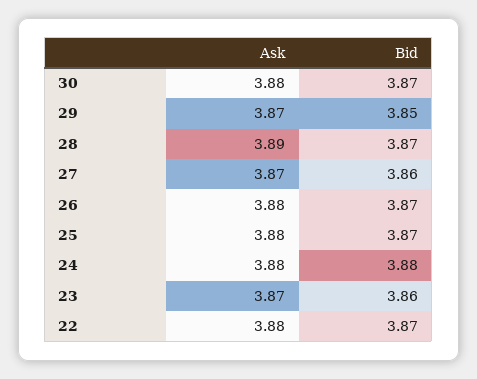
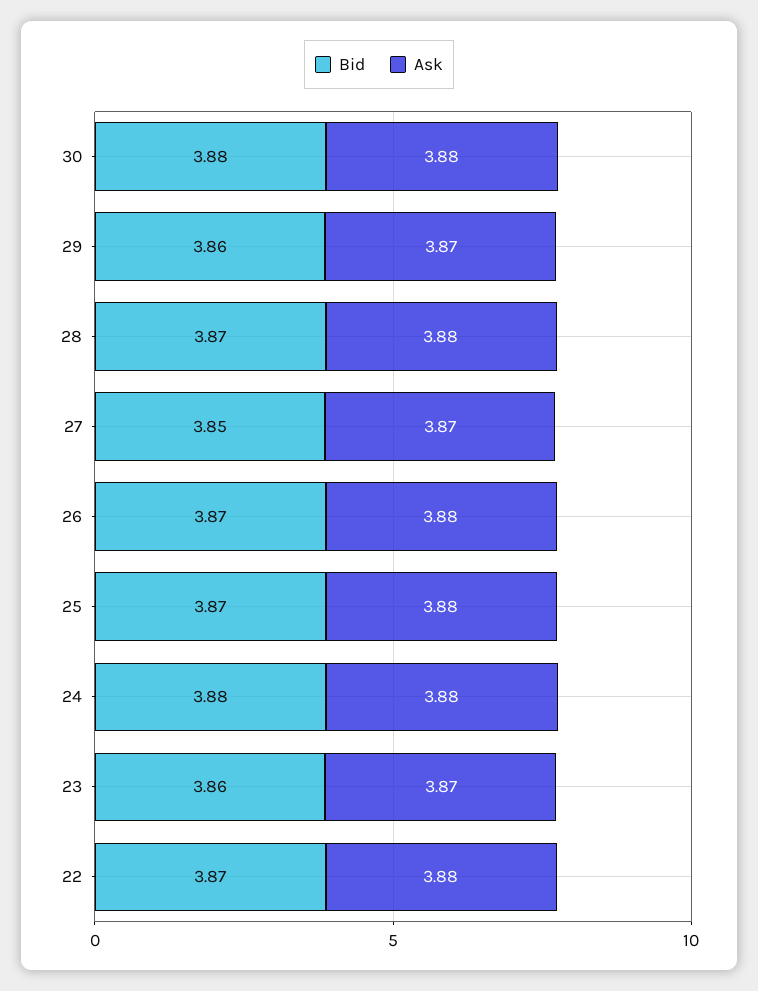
  {
    "Ask": {
      "30": 3.88,
      "29": 3.87,
-     "28": 3.89,
+     "28": 3.88,
      "27": 3.87,
      "26": 3.88,
      "25": 3.88,
      "24": 3.88,
      "23": 3.87,
      "22": 3.88
    },
    "Bid": {
-     "30": 3.87,
+     "30": 3.88,
-     "29": 3.85,
+     "29": 3.86,
      "28": 3.87,
-     "27": 3.86,
+     "27": 3.85,
      "26": 3.87,
      "25": 3.87,
      "24": 3.88,
      "23": 3.86,
      "22": 3.87
    }
  }

